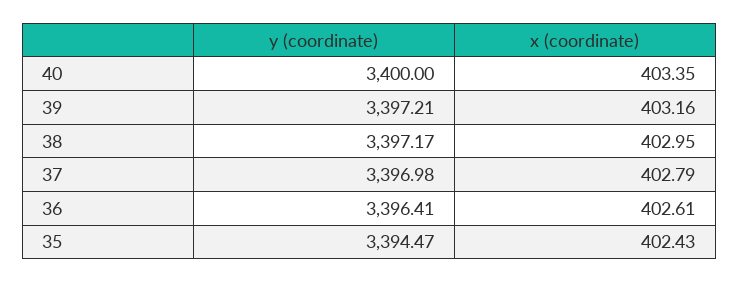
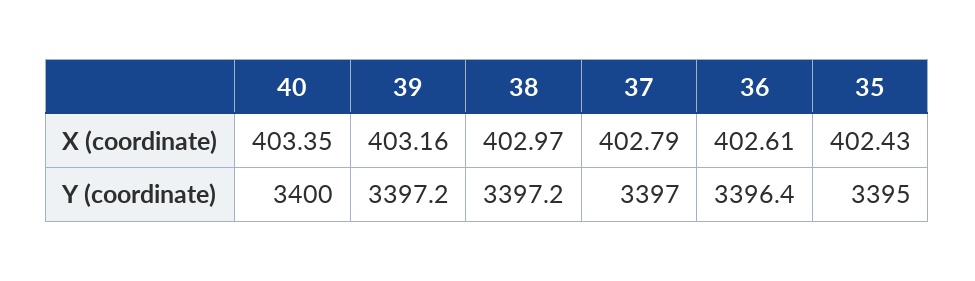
  {
    "y (coordinate)": {
      "40": 3400,
      "39": 3397.21,
      "38": 3397.17,
      "37": 3396.98,
      "36": 3396.41,
-     "35": 3394.47
+     "35": 3395
    },
    "x (coordinate)": {
      "40": 403.35,
      "39": 403.16,
-     "38": 402.95,
+     "38": 402.97,
      "37": 402.79,
      "36": 402.61,
      "35": 402.43
    }
  }

